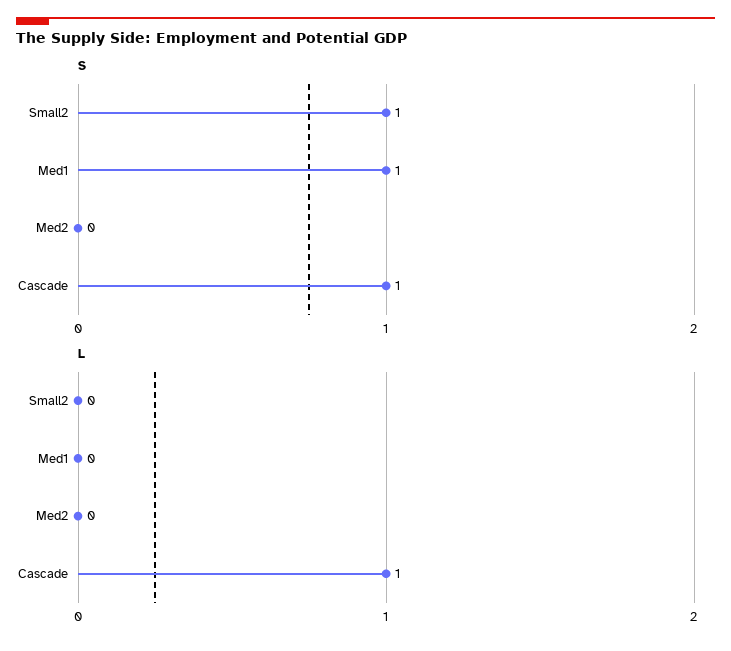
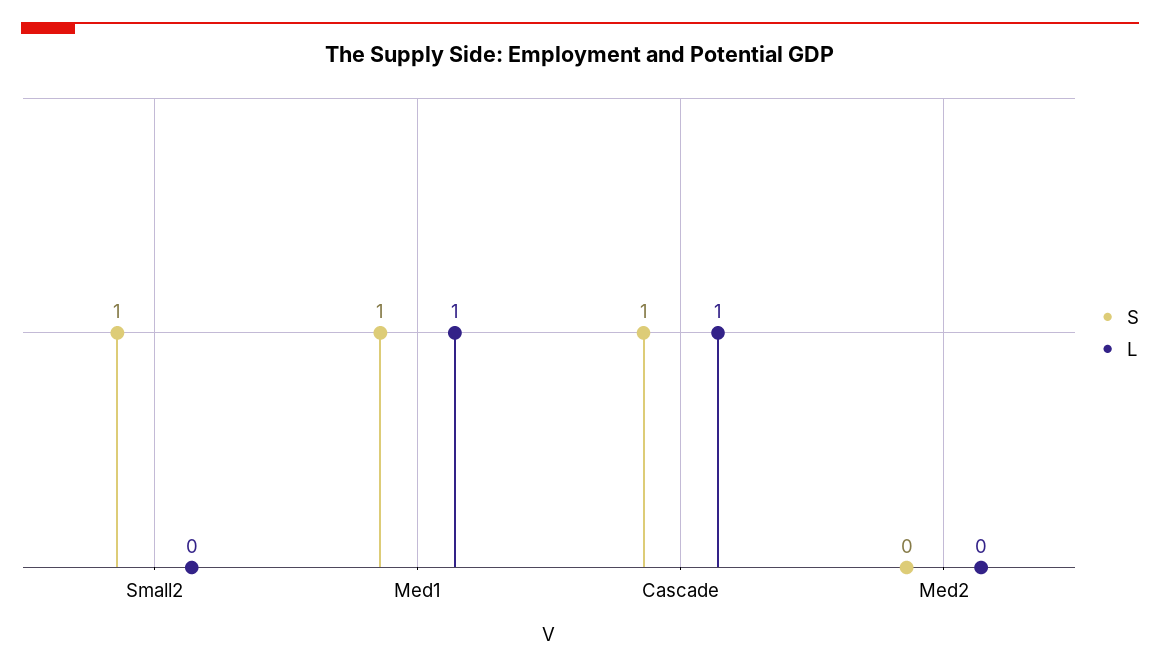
  {
    "S": {
      "Small2": 1,
      "Med1": 1,
      "Med2": 0,
      "Cascade": 1
    },
    "L": {
      "Small2": 0,
-     "Med1": 0,
+     "Med1": 1,
      "Med2": 0,
      "Cascade": 1
    }
  }

